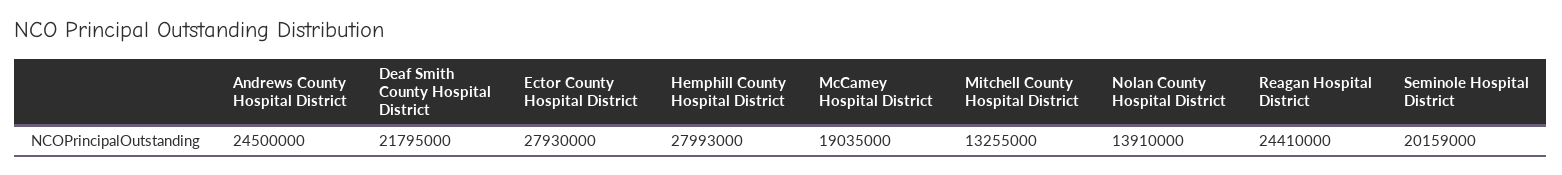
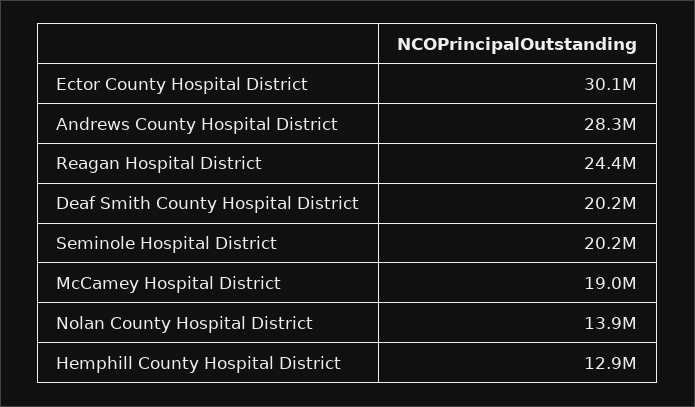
  {
-   "Andrews County Hospital District": 24500000,
+   "Andrews County Hospital District": 28300000,
-   "Deaf Smith County Hospital District": 21795000,
+   "Deaf Smith County Hospital District": 20200000,
-   "Ector County Hospital District": 27930000,
+   "Ector County Hospital District": 30100000,
-   "Hemphill County Hospital District": 27993000,
+   "Hemphill County Hospital District": 12900000,
    "McCamey Hospital District": 19035000,
-   "Mitchell County Hospital District": 13255000,
    "Nolan County Hospital District": 13910000,
    "Reagan Hospital District": 24410000,
    "Seminole Hospital District": 20159000
  }

